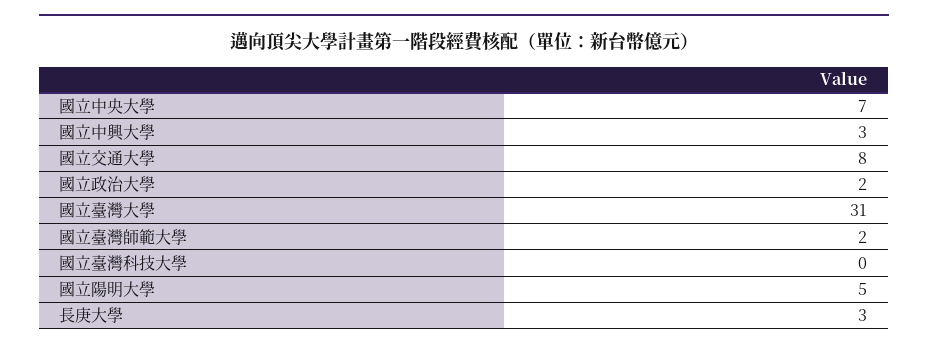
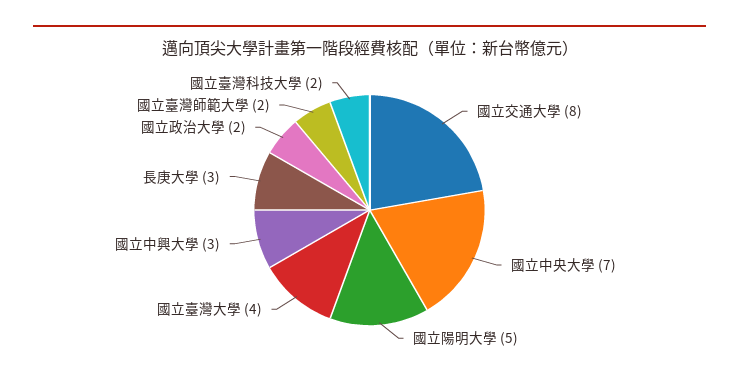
  {
    "國立中央大學": 7,
    "國立中興大學": 3,
    "國立交通大學": 8,
    "國立政治大學": 2,
-   "國立臺灣大學": 31,
+   "國立臺灣大學": 4,
    "國立臺灣師範大學": 2,
-   "國立臺灣科技大學": 0,
+   "國立臺灣科技大學": 2,
    "國立陽明大學": 5,
    "長庚大學": 3
  }

